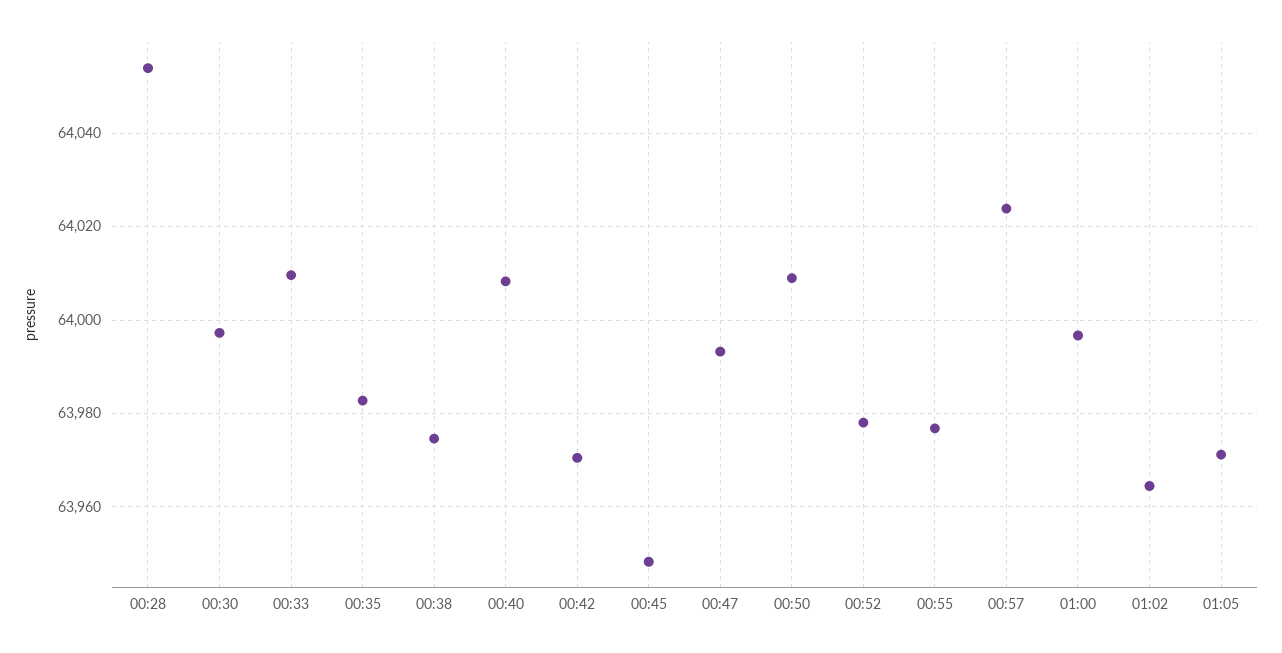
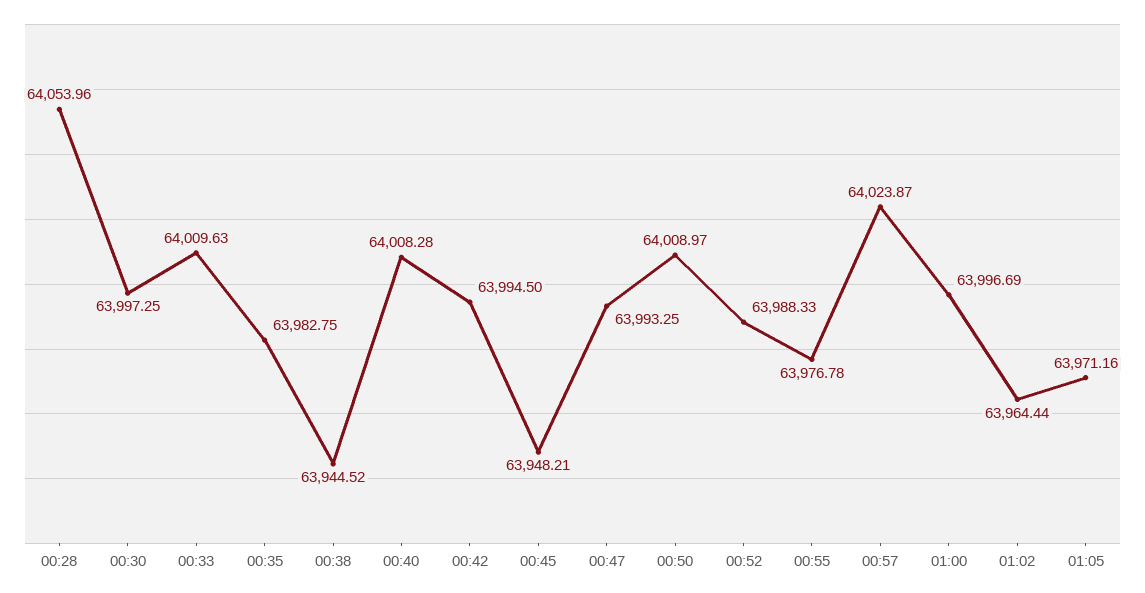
  {
    "00:28": 64053.96,
    "00:30": 63997.25,
    "00:33": 64009.63,
    "00:35": 63982.75,
-   "00:38": 63974,
+   "00:38": 63944.52,
    "00:40": 64008.28,
-   "00:42": 63970,
+   "00:42": 63994.5,
    "00:45": 63948.21,
    "00:47": 63993.25,
    "00:50": 64008.97,
-   "00:52": 63978,
+   "00:52": 63988.33,
    "00:55": 63976.78,
    "00:57": 64023.87,
    "01:00": 63996.69,
    "01:02": 63964.44,
    "01:05": 63971.16
  }

